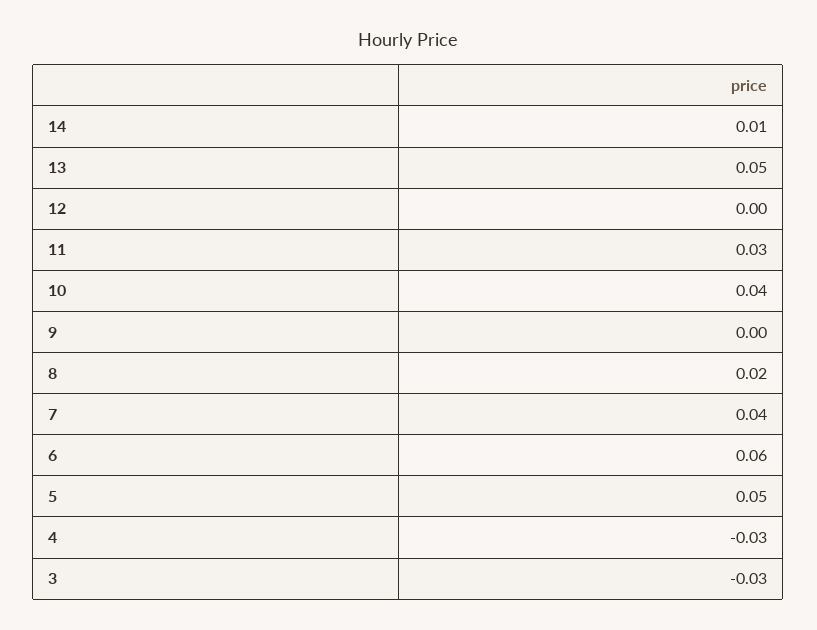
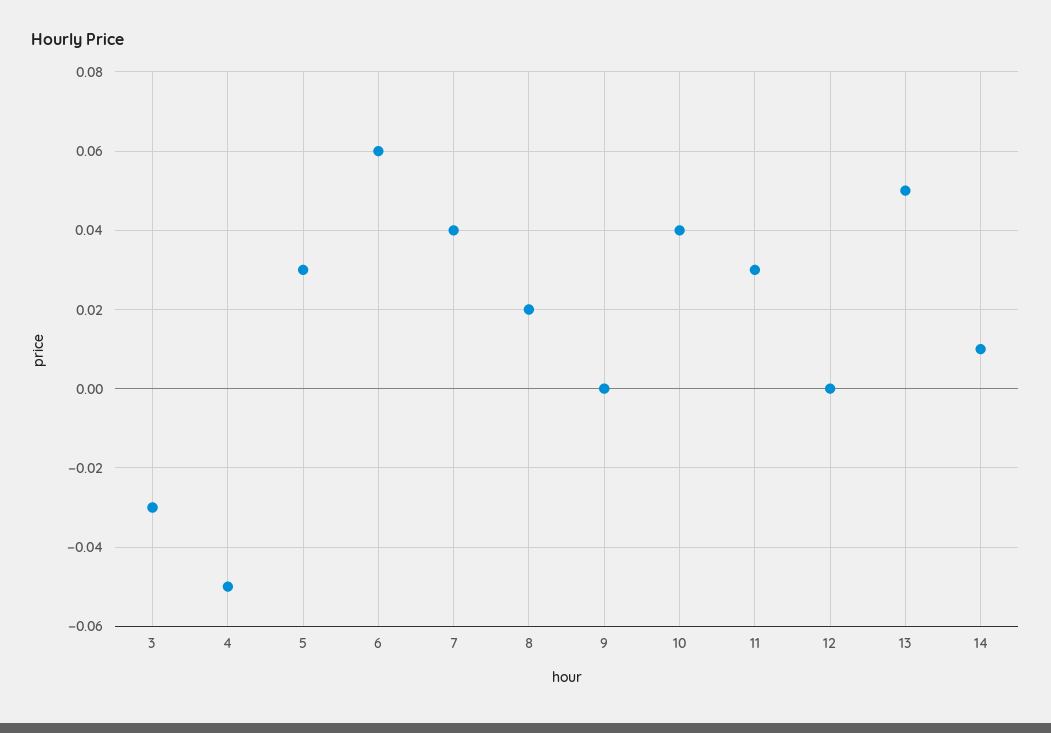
  {
    "14": 0.01,
    "13": 0.05,
    "12": 0,
    "11": 0.03,
    "10": 0.04,
    "9": 0,
    "8": 0.02,
    "7": 0.04,
    "6": 0.06,
-   "5": 0.05,
+   "5": 0.03,
-   "4": -0.03,
+   "4": -0.05,
    "3": -0.03
  }

